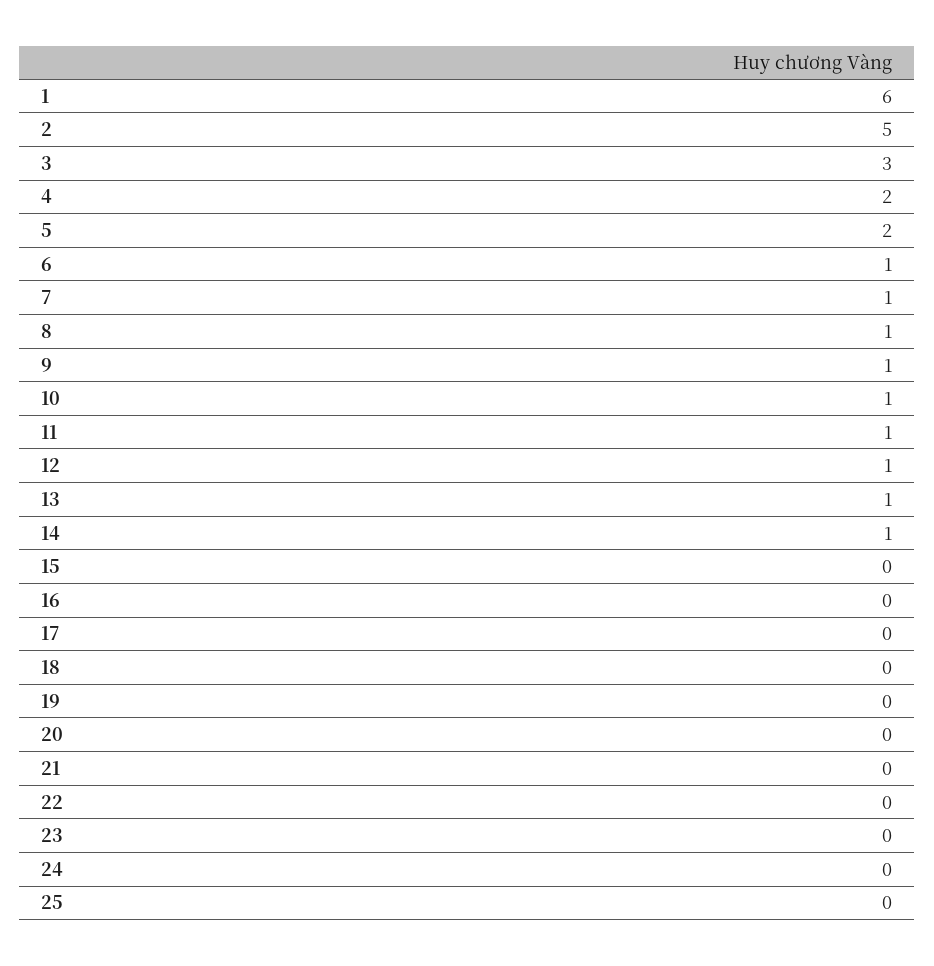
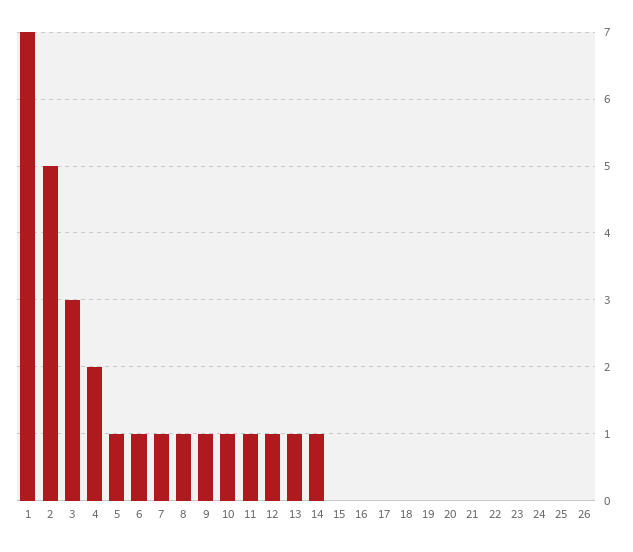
  {
-   "1": 6,
+   "1": 7,
    "2": 5,
    "3": 3,
    "4": 2,
-   "5": 2,
+   "5": 1,
    "6": 1,
    "7": 1,
    "8": 1,
    "9": 1,
    "10": 1,
    "11": 1,
    "12": 1,
    "13": 1,
    "14": 1,
    "15": 0,
    "16": 0,
    "17": 0,
    "18": 0,
    "19": 0,
    "20": 0,
    "21": 0,
    "22": 0,
    "23": 0,
    "24": 0,
-   "25": 0
+   "25": 0,
+   "26": 0
  }

